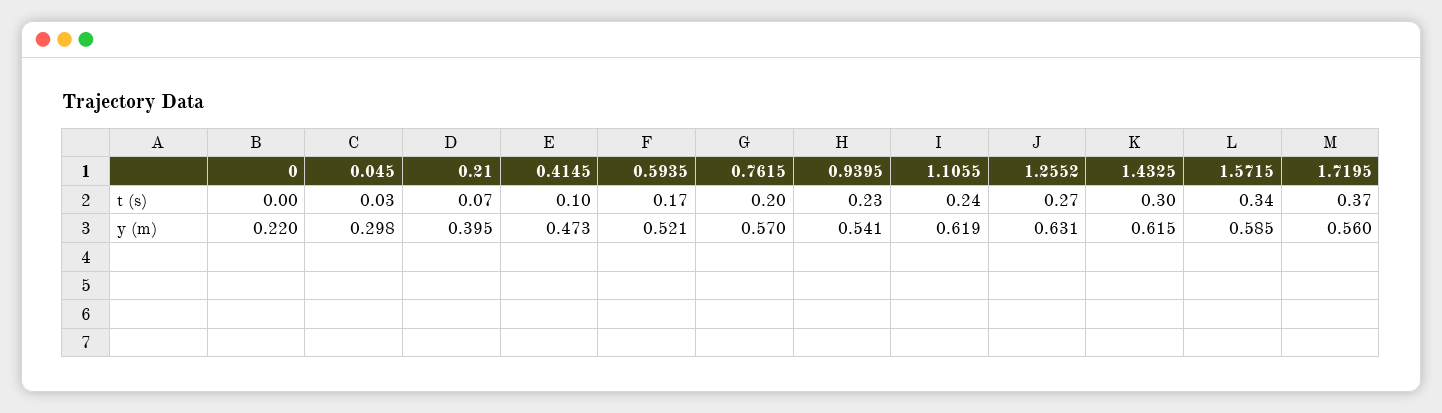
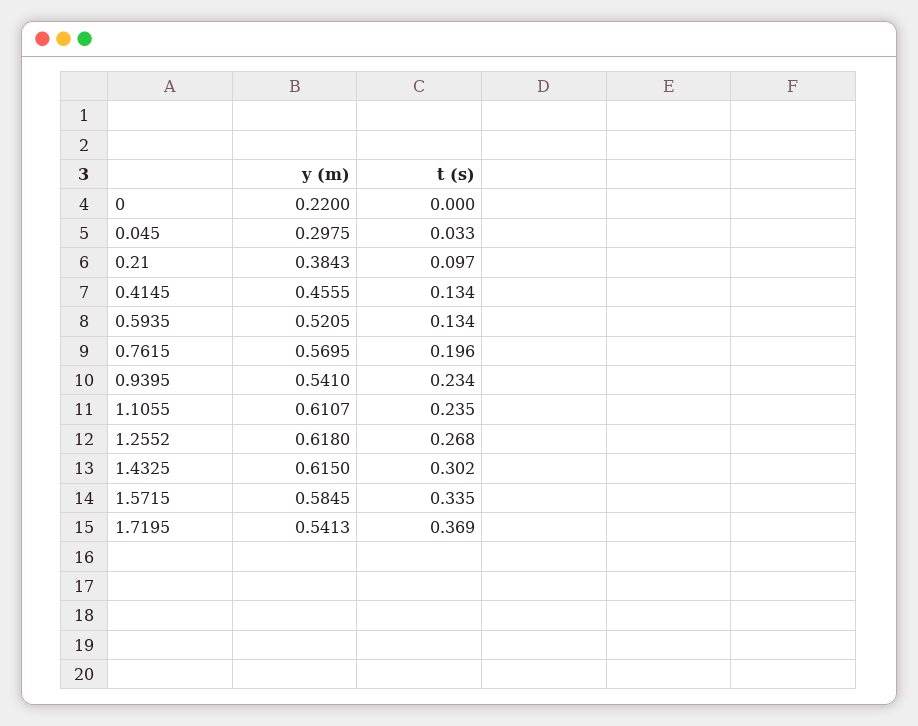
  {
    "0": {
      "t (s)": 0,
      "y (m)": 0.22
    },
    "0.045": {
      "t (s)": 0.033,
      "y (m)": 0.2975
    },
    "0.21": {
-     "t (s)": 0.07,
+     "t (s)": 0.097,
-     "y (m)": 0.395
+     "y (m)": 0.3843
    },
    "0.4145": {
-     "t (s)": 0.1,
+     "t (s)": 0.134,
-     "y (m)": 0.473
+     "y (m)": 0.4555
    },
    "0.5935": {
-     "t (s)": 0.17,
+     "t (s)": 0.134,
      "y (m)": 0.5205
    },
    "0.7615": {
      "t (s)": 0.196,
      "y (m)": 0.5695
    },
    "0.9395": {
      "t (s)": 0.234,
      "y (m)": 0.541
    },
    "1.1055": {
      "t (s)": 0.235,
-     "y (m)": 0.619
+     "y (m)": 0.6107
    },
    "1.2552": {
      "t (s)": 0.268,
-     "y (m)": 0.631
+     "y (m)": 0.618
    },
    "1.4325": {
      "t (s)": 0.302,
      "y (m)": 0.615
    },
    "1.5715": {
      "t (s)": 0.335,
      "y (m)": 0.5845
    },
    "1.7195": {
      "t (s)": 0.369,
-     "y (m)": 0.56
+     "y (m)": 0.5413
    }
  }

